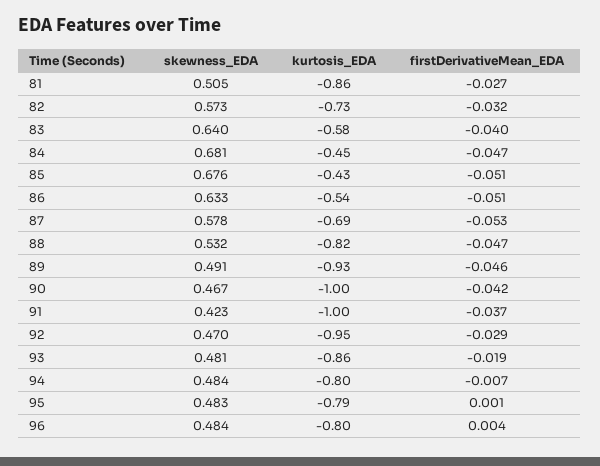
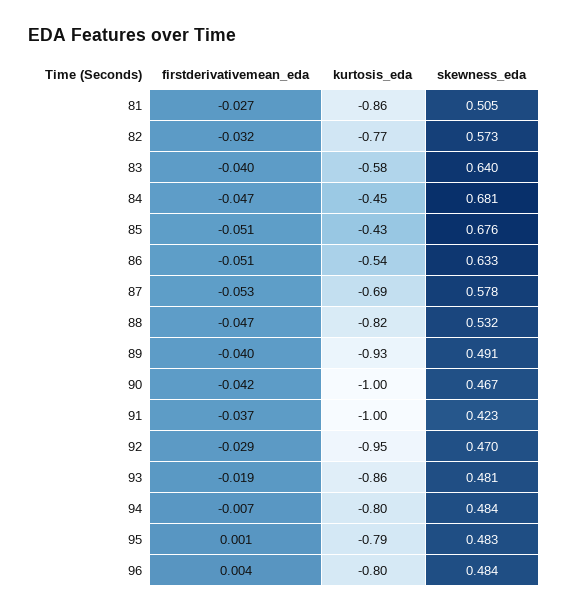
  {
    "skewness_EDA": {
      "81": 0.505,
      "82": 0.573,
      "83": 0.64,
      "84": 0.681,
      "85": 0.676,
      "86": 0.633,
      "87": 0.578,
      "88": 0.532,
      "89": 0.491,
      "90": 0.467,
      "91": 0.423,
      "92": 0.47,
      "93": 0.481,
      "94": 0.484,
      "95": 0.483,
      "96": 0.484
    },
    "kurtosis_EDA": {
      "81": -0.86,
-     "82": -0.73,
+     "82": -0.77,
      "83": -0.58,
      "84": -0.45,
      "85": -0.43,
      "86": -0.54,
      "87": -0.69,
      "88": -0.82,
      "89": -0.93,
      "90": -1,
      "91": -1,
      "92": -0.95,
      "93": -0.86,
      "94": -0.8,
      "95": -0.79,
      "96": -0.8
    },
    "firstDerivativeMean_EDA": {
      "81": -0.027,
      "82": -0.032,
      "83": -0.04,
      "84": -0.047,
      "85": -0.051,
      "86": -0.051,
      "87": -0.053,
      "88": -0.047,
-     "89": -0.046,
+     "89": -0.04,
      "90": -0.042,
      "91": -0.037,
      "92": -0.029,
      "93": -0.019,
      "94": -0.007,
      "95": 0.001,
      "96": 0.004
    }
  }

